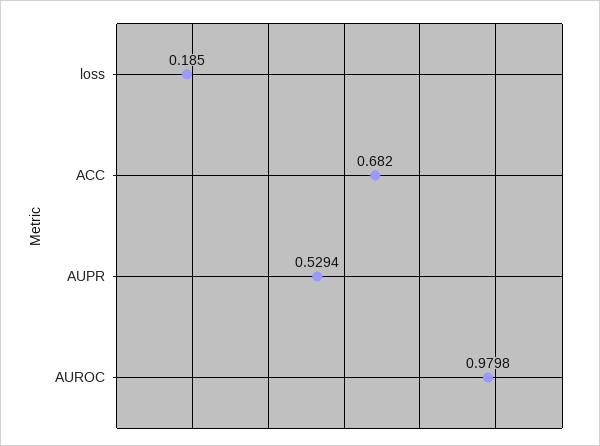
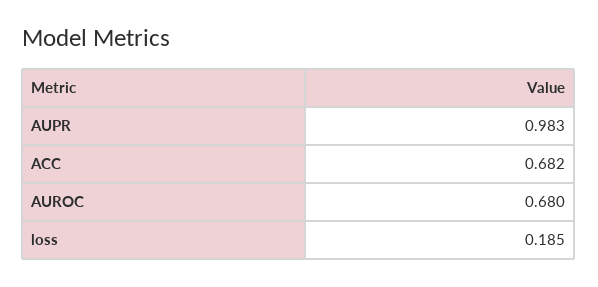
  {
    "loss": 0.185,
    "ACC": 0.682,
-   "AUPR": 0.5294,
+   "AUPR": 0.983,
-   "AUROC": 0.9798
+   "AUROC": 0.68
  }

